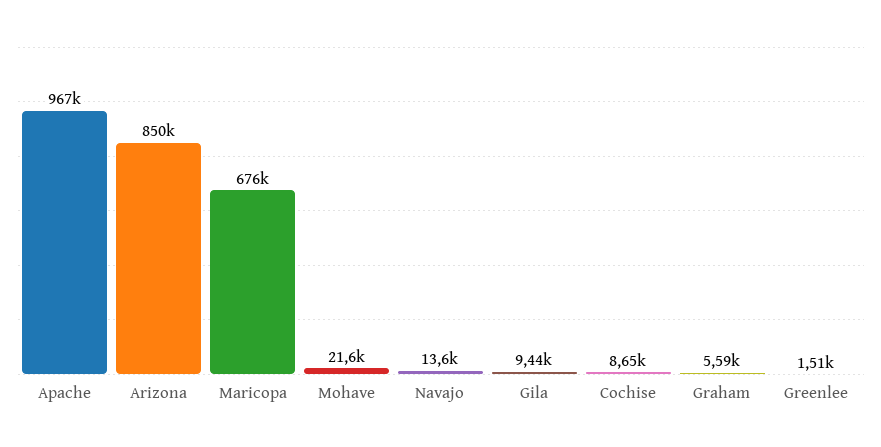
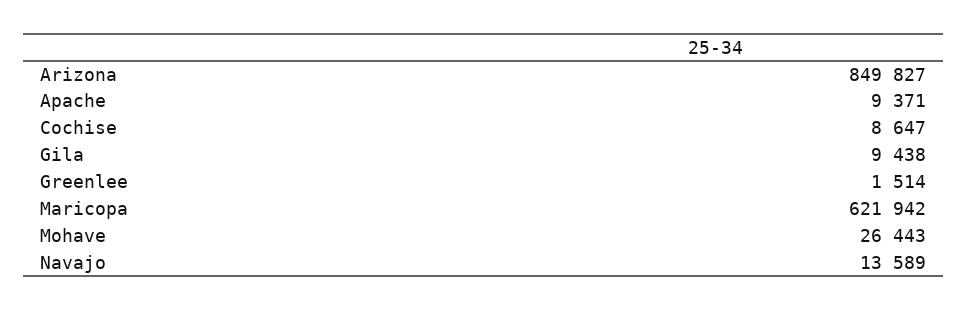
  {
-   "Apache": 967000,
+   "Apache": 9371,
    "Arizona": 849827,
-   "Maricopa": 676000,
+   "Maricopa": 621942,
-   "Mohave": 21600,
+   "Mohave": 26443,
    "Navajo": 13589,
    "Gila": 9438,
    "Cochise": 8647,
-   "Graham": 5590,
    "Greenlee": 1514
  }

